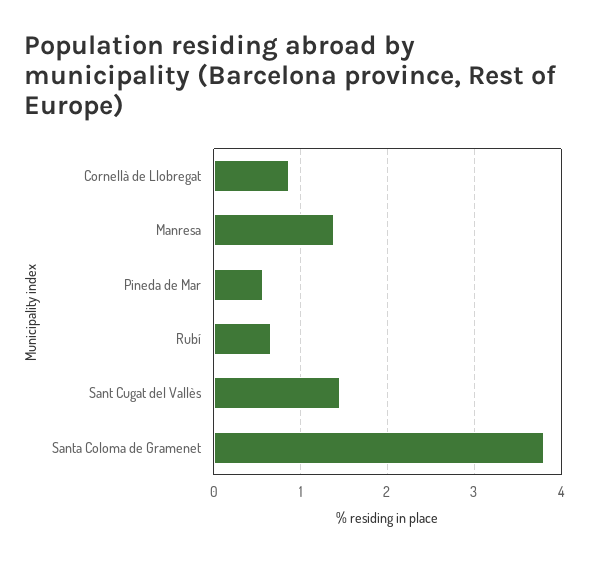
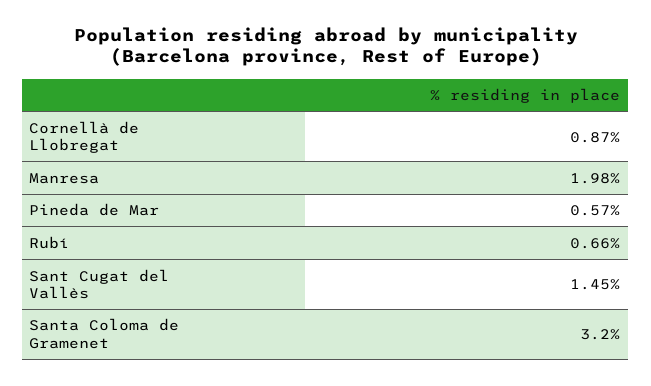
  {
    "Cornellà de Llobregat": 0.87,
-   "Manresa": 1.4,
+   "Manresa": 1.98,
    "Pineda de Mar": 0.57,
    "Rubí": 0.66,
    "Sant Cugat del Vallès": 1.45,
-   "Santa Coloma de Gramenet": 3.8
+   "Santa Coloma de Gramenet": 3.2
  }

